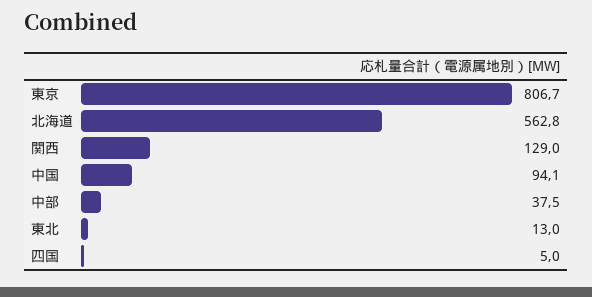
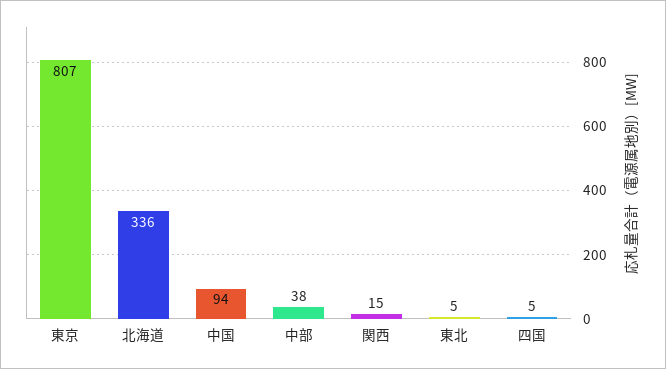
  {
    "東京": 806.7,
-   "北海道": 562.8,
+   "北海道": 336,
-   "関西": 129,
+   "関西": 15,
    "中国": 94.1,
    "中部": 37.5,
-   "東北": 13,
+   "東北": 5,
    "四国": 5
  }

